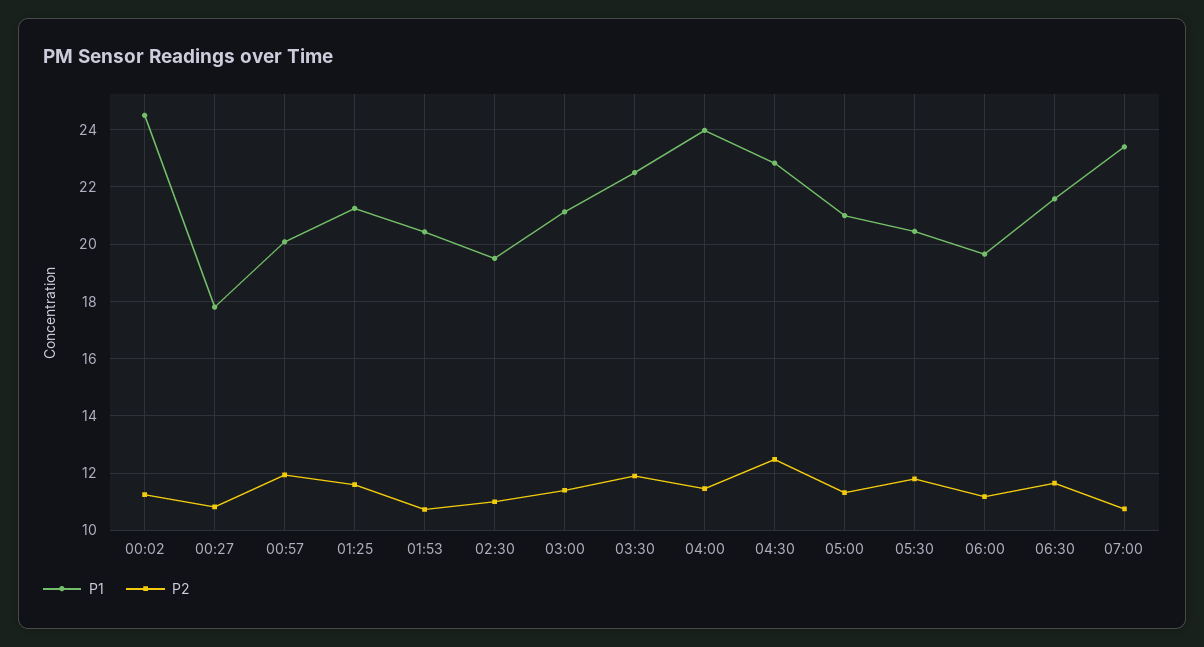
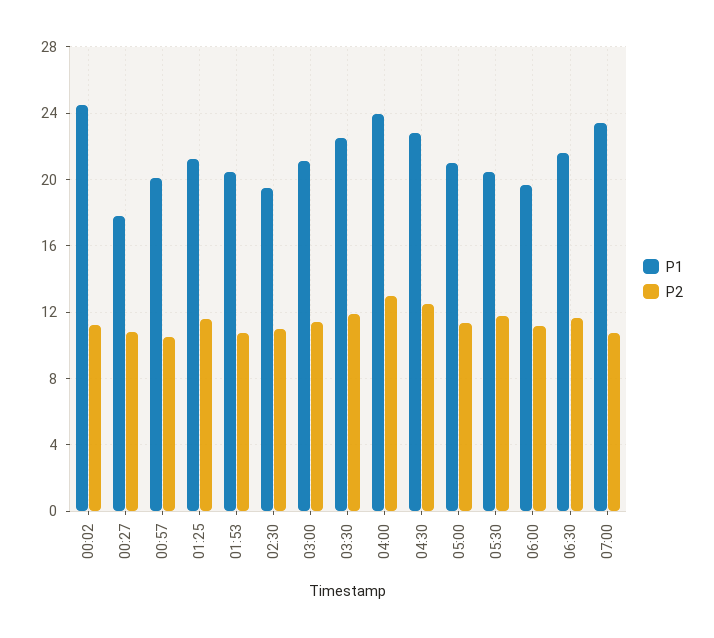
  {
    "P1": {
      "00:02": 24.5,
      "00:27": 17.75,
      "00:57": 20,
      "01:25": 21.25,
      "01:53": 20.5,
      "02:30": 19.5,
      "03:00": 21.25,
      "03:30": 22.5,
      "04:00": 24,
      "04:30": 22.75,
      "05:00": 21,
      "05:30": 20.5,
      "06:00": 19.75,
      "06:30": 21.5,
      "07:00": 23.5
    },
    "P2": {
      "00:02": 11.25,
      "00:27": 10.75,
-     "00:57": 12,
+     "00:57": 10.5,
      "01:25": 11.5,
      "01:53": 10.75,
      "02:30": 11,
      "03:00": 11.5,
      "03:30": 12,
-     "04:00": 11.5,
+     "04:00": 13,
      "04:30": 12.5,
      "05:00": 11.25,
      "05:30": 11.75,
      "06:00": 11.25,
      "06:30": 11.75,
      "07:00": 10.75
    }
  }

